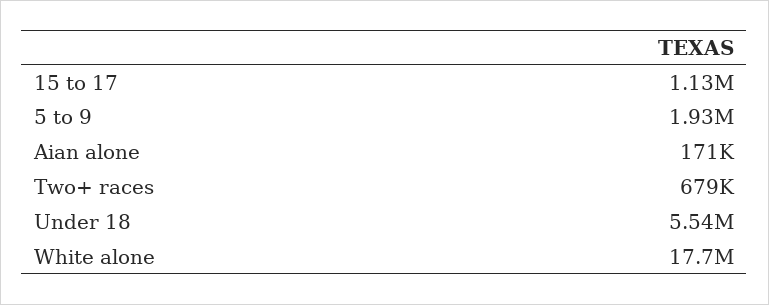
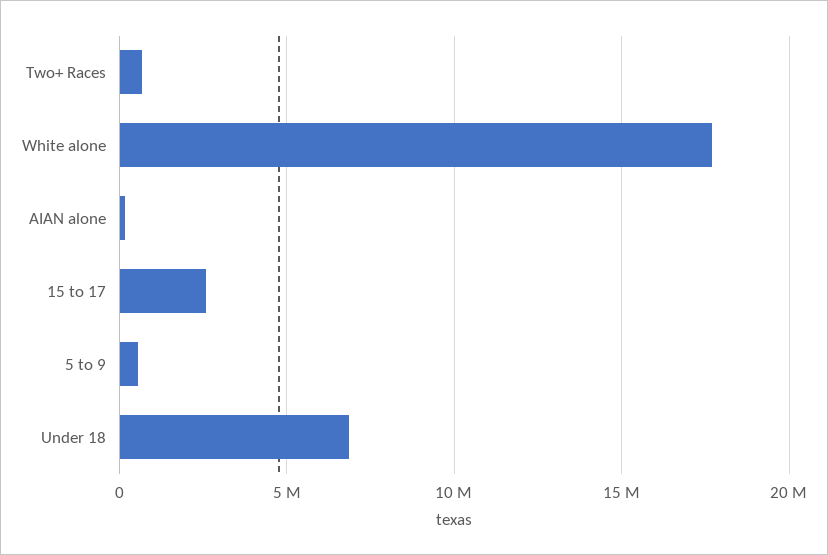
  {
-   "15 to 17": 1130000,
+   "15 to 17": 2500000,
-   "5 to 9": 1930000,
+   "5 to 9": 500000,
    "Aian alone": 171000,
    "Two+ races": 679000,
-   "Under 18": 5540000,
+   "Under 18": 7000000,
    "White alone": 17700000
  }

